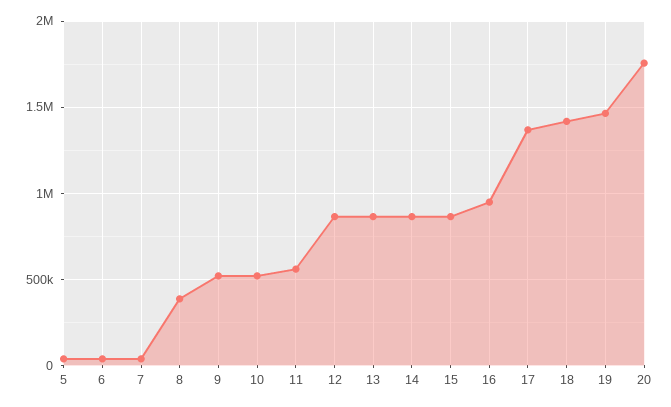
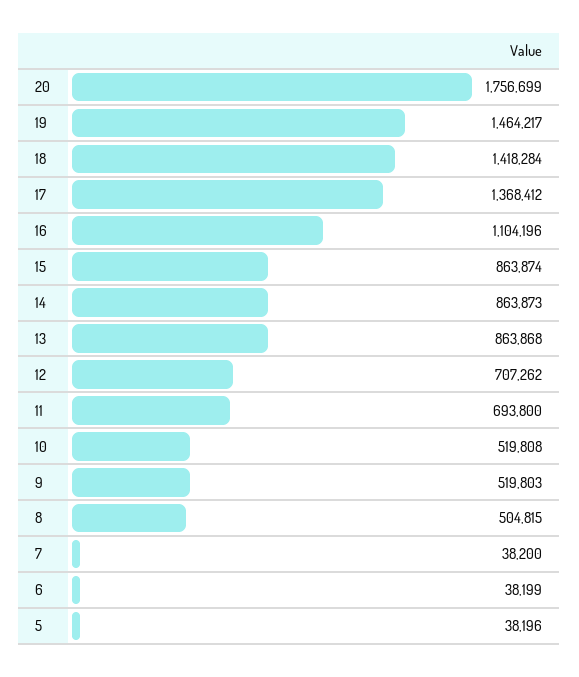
  {
    "5": 38196,
    "6": 38199,
    "7": 38200,
-   "8": 400000,
+   "8": 504815,
    "9": 519803,
    "10": 519808,
-   "11": 550000,
+   "11": 693800,
-   "12": 850000,
+   "12": 707262,
    "13": 863868,
    "14": 863873,
    "15": 863874,
-   "16": 950000,
+   "16": 1104196,
    "17": 1368412,
    "18": 1418284,
    "19": 1464217,
    "20": 1756699
  }

